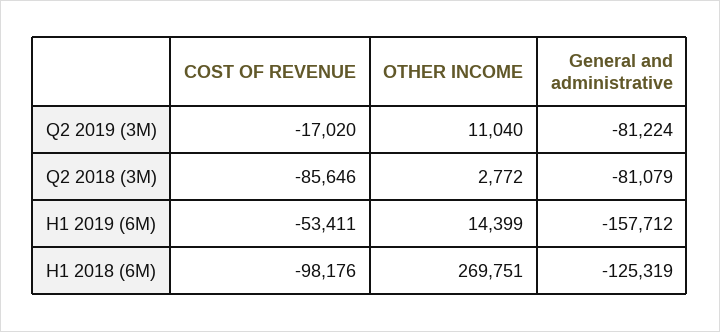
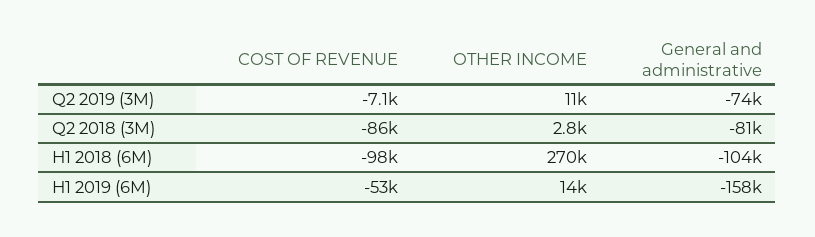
  {
    "COST OF REVENUE": {
-     "Q2 2019 (3M)": -17020,
+     "Q2 2019 (3M)": -7100,
      "Q2 2018 (3M)": -85646,
      "H1 2019 (6M)": -53411,
      "H1 2018 (6M)": -98176
    },
    "OTHER INCOME": {
      "Q2 2019 (3M)": 11040,
      "Q2 2018 (3M)": 2772,
      "H1 2019 (6M)": 14399,
      "H1 2018 (6M)": 269751
    },
    "General and administrative": {
-     "Q2 2019 (3M)": -81224,
+     "Q2 2019 (3M)": -74000,
      "Q2 2018 (3M)": -81079,
      "H1 2019 (6M)": -157712,
-     "H1 2018 (6M)": -125319
+     "H1 2018 (6M)": -104000
    }
  }

